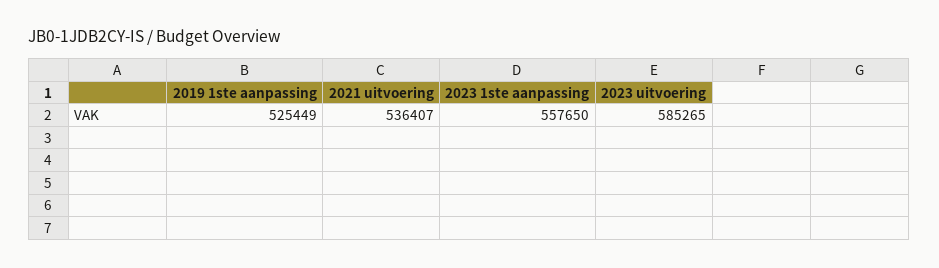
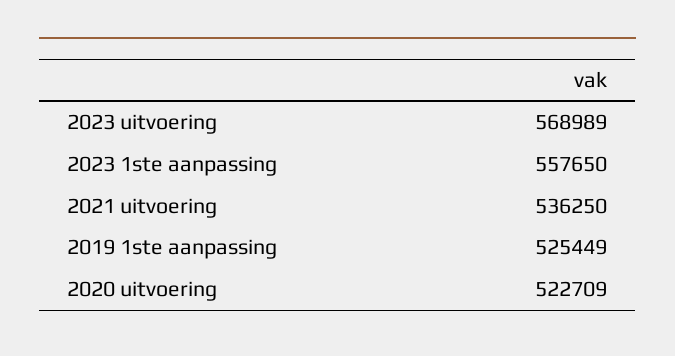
  {
    "2019 1ste aanpassing": 525449,
-   "2021 uitvoering": 536407,
+   "2021 uitvoering": 536250,
    "2023 1ste aanpassing": 557650,
-   "2023 uitvoering": 585265
+   "2023 uitvoering": 568989,
+   "2020 uitvoering": 522709
  }

